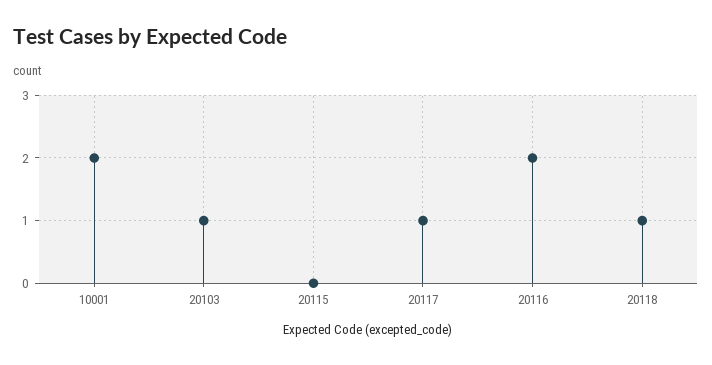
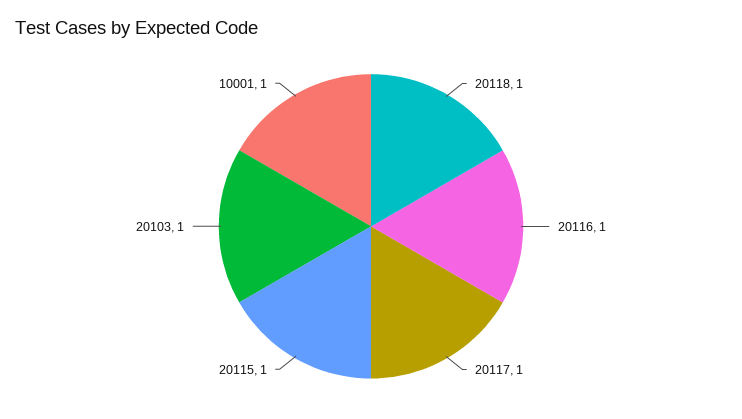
  {
-   "10001": 2,
+   "10001": 1,
    "20103": 1,
-   "20115": 0,
+   "20115": 1,
    "20117": 1,
-   "20116": 2,
+   "20116": 1,
    "20118": 1
  }

